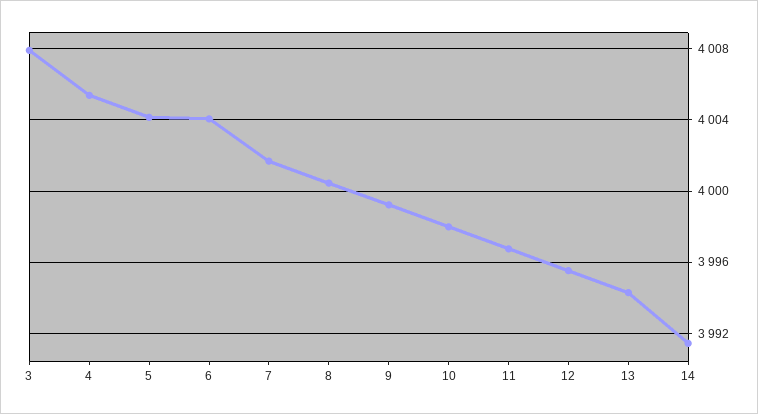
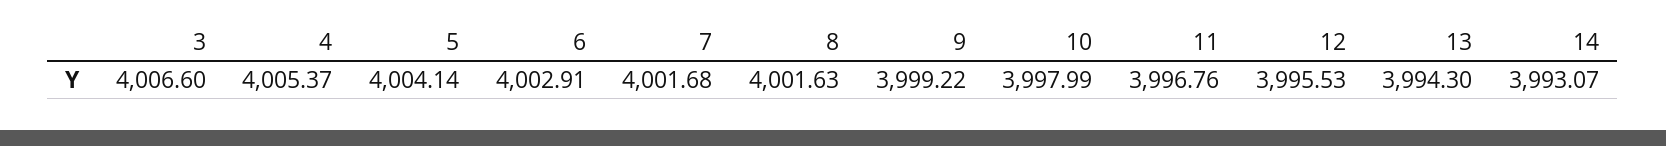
  {
-   "3": 4008,
+   "3": 4006.6,
    "4": 4005.37,
    "5": 4004.14,
-   "6": 4004,
+   "6": 4002.91,
    "7": 4001.68,
-   "8": 4000.5,
+   "8": 4001.63,
    "9": 3999.22,
    "10": 3997.99,
    "11": 3996.76,
    "12": 3995.53,
    "13": 3994.3,
-   "14": 3991.5
+   "14": 3993.07
  }

